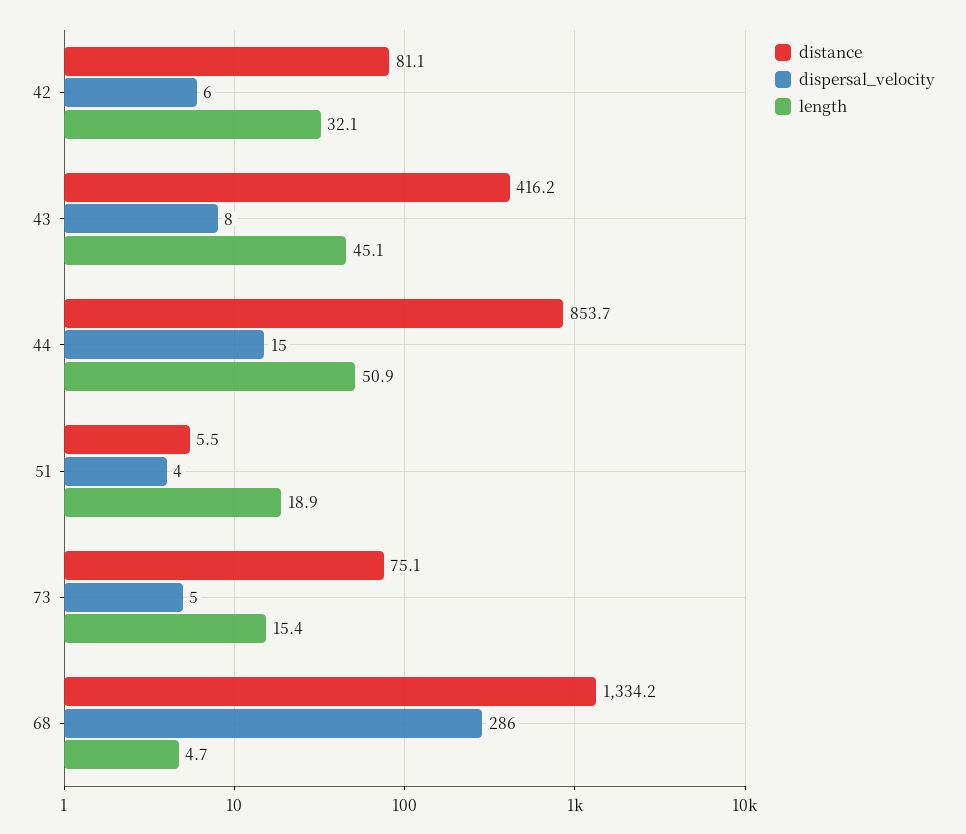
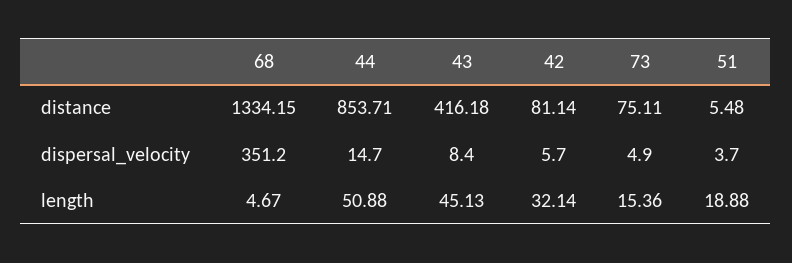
  {
    "distance": {
      "42": 81.14,
      "43": 416.18,
      "44": 853.71,
      "51": 5.48,
      "73": 75.11,
      "68": 1334.15
    },
    "dispersal_velocity": {
      "42": 5.7,
      "43": 8.4,
      "44": 14.7,
      "51": 3.7,
      "73": 4.9,
-     "68": 286
+     "68": 351.2
    },
    "length": {
      "42": 32.14,
      "43": 45.13,
      "44": 50.88,
      "51": 18.88,
      "73": 15.36,
      "68": 4.67
    }
  }

